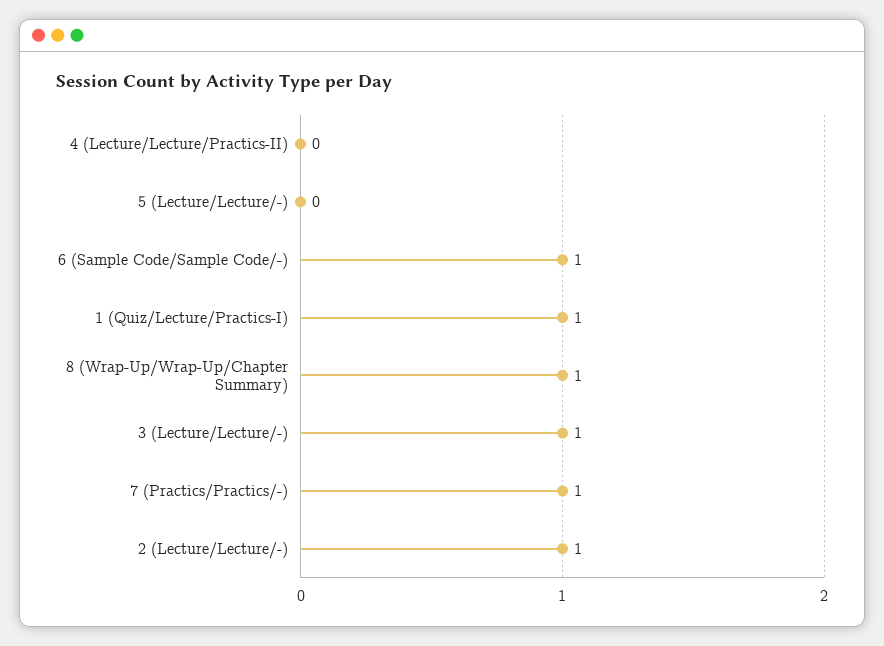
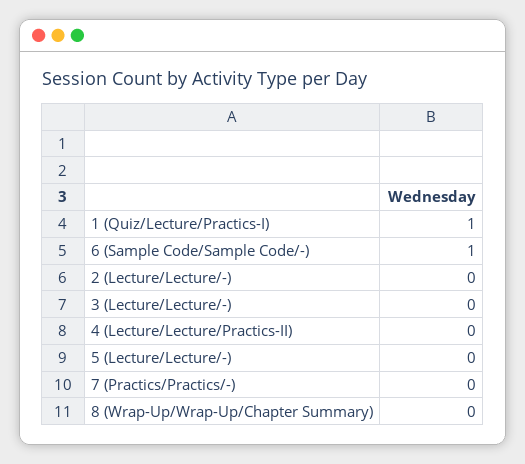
  {
    "4 (Lecture/Lecture/Practics-II)": 0,
    "5 (Lecture/Lecture/-)": 0,
    "6 (Sample Code/Sample Code/-)": 1,
    "1 (Quiz/Lecture/Practics-I)": 1,
-   "8 (Wrap-Up/Wrap-Up/Chapter Summary)": 1,
+   "8 (Wrap-Up/Wrap-Up/Chapter Summary)": 0,
-   "3 (Lecture/Lecture/-)": 1,
+   "3 (Lecture/Lecture/-)": 0,
-   "7 (Practics/Practics/-)": 1,
+   "7 (Practics/Practics/-)": 0,
-   "2 (Lecture/Lecture/-)": 1
+   "2 (Lecture/Lecture/-)": 0
  }

